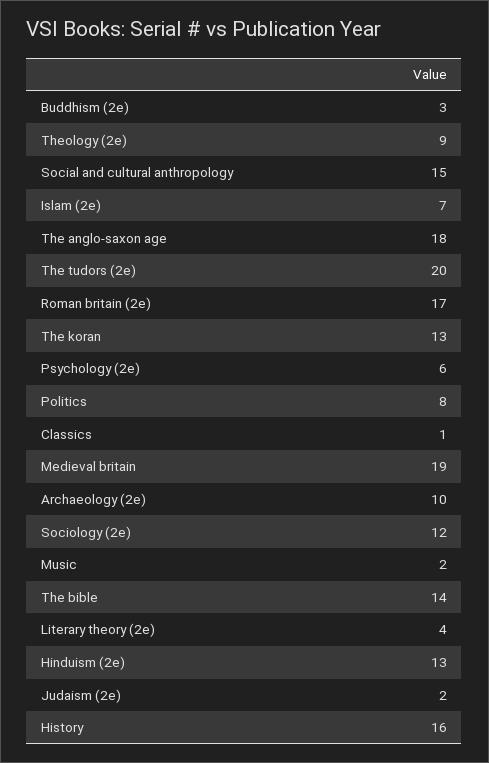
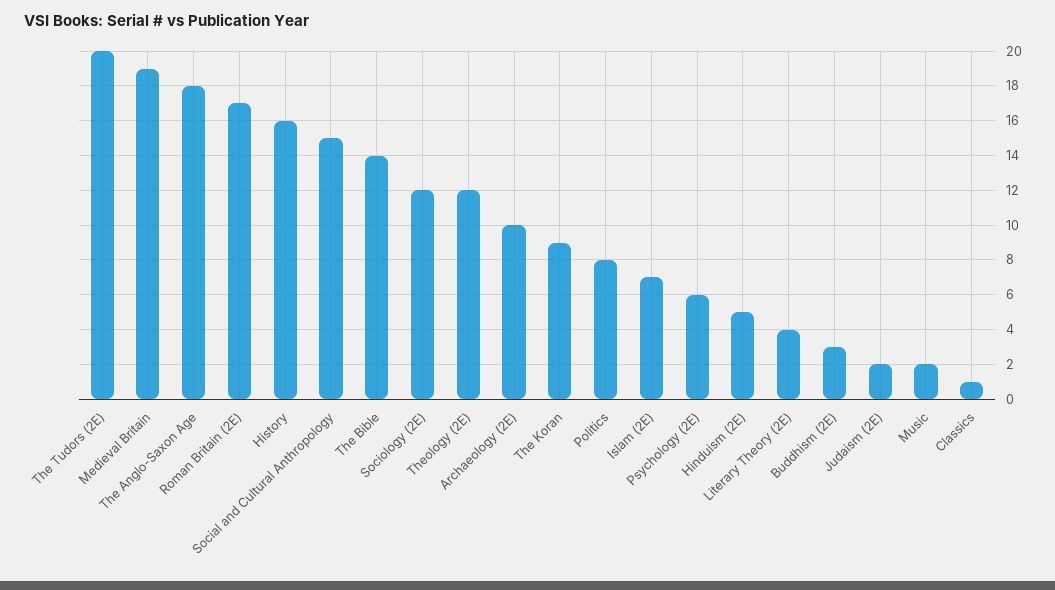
  {
    "Buddhism (2e)": 3,
-   "Theology (2e)": 9,
+   "Theology (2e)": 12,
    "Social and cultural anthropology": 15,
    "Islam (2e)": 7,
    "The anglo-saxon age": 18,
    "The tudors (2e)": 20,
    "Roman britain (2e)": 17,
-   "The koran": 13,
+   "The koran": 9,
    "Psychology (2e)": 6,
    "Politics": 8,
    "Classics": 1,
    "Medieval britain": 19,
    "Archaeology (2e)": 10,
    "Sociology (2e)": 12,
    "Music": 2,
    "The bible": 14,
    "Literary theory (2e)": 4,
-   "Hinduism (2e)": 13,
+   "Hinduism (2e)": 5,
    "Judaism (2e)": 2,
    "History": 16
  }

